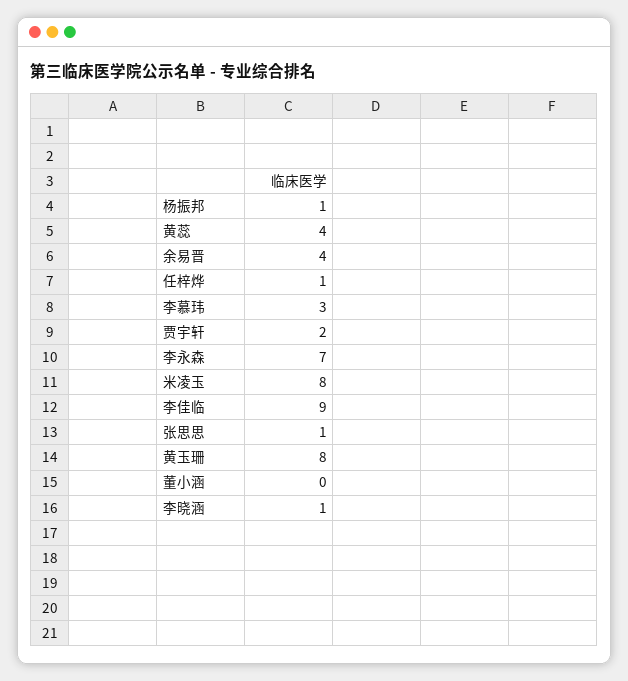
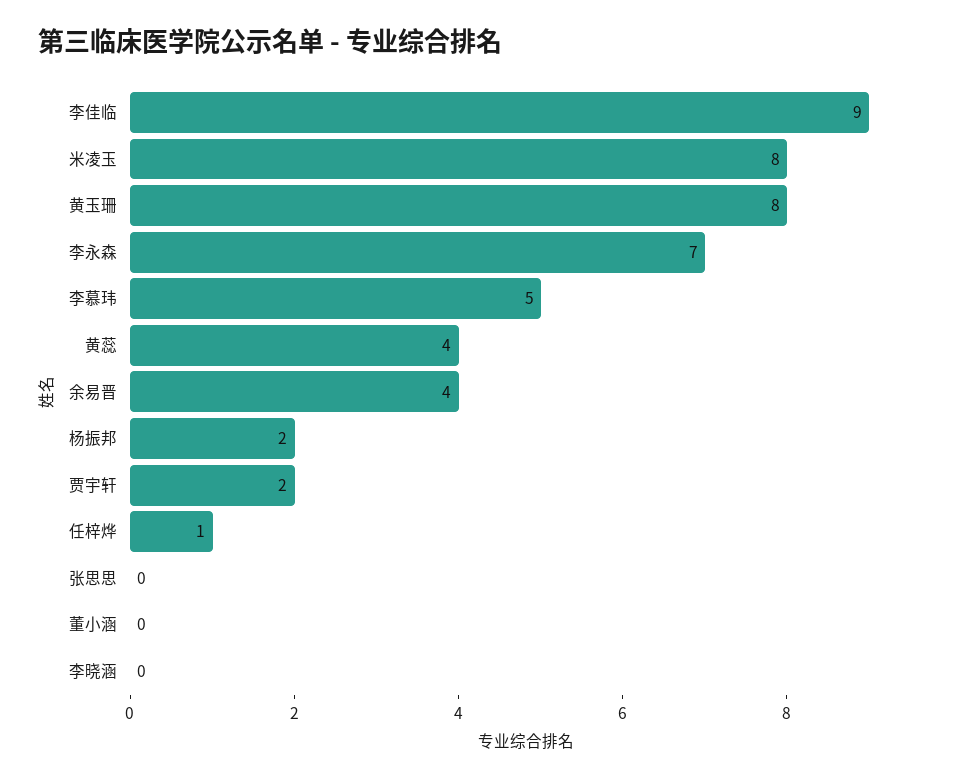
  {
-   "杨振邦": 1,
+   "杨振邦": 2,
    "黄蕊": 4,
    "余易晋": 4,
    "任梓烨": 1,
-   "李慕玮": 3,
+   "李慕玮": 5,
    "贾宇轩": 2,
    "李永森": 7,
    "米凌玉": 8,
    "李佳临": 9,
-   "张思思": 1,
+   "张思思": 0,
    "黄玉珊": 8,
    "董小涵": 0,
-   "李晓涵": 1
+   "李晓涵": 0
  }

